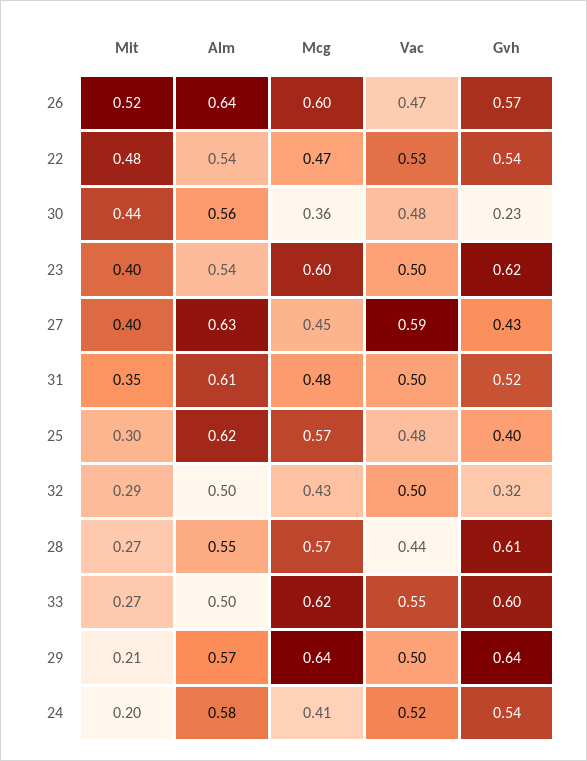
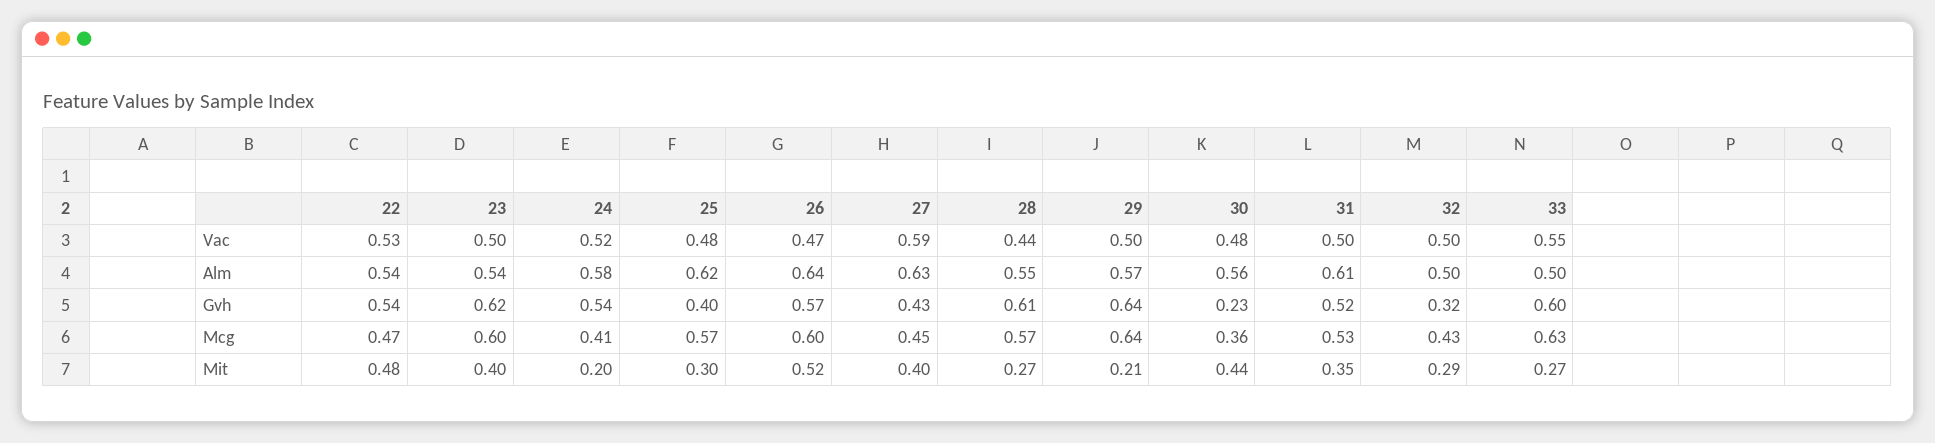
  {
    "Mit": {
      "26": 0.52,
      "22": 0.48,
      "30": 0.44,
      "23": 0.4,
      "27": 0.4,
      "31": 0.35,
      "25": 0.3,
      "32": 0.29,
      "28": 0.27,
      "33": 0.27,
      "29": 0.21,
      "24": 0.2
    },
    "Alm": {
      "26": 0.64,
      "22": 0.54,
      "30": 0.56,
      "23": 0.54,
      "27": 0.63,
      "31": 0.61,
      "25": 0.62,
      "32": 0.5,
      "28": 0.55,
      "33": 0.5,
      "29": 0.57,
      "24": 0.58
    },
    "Mcg": {
      "26": 0.6,
      "22": 0.47,
      "30": 0.36,
      "23": 0.6,
      "27": 0.45,
-     "31": 0.48,
+     "31": 0.53,
      "25": 0.57,
      "32": 0.43,
      "28": 0.57,
-     "33": 0.62,
+     "33": 0.63,
      "29": 0.64,
      "24": 0.41
    },
    "Vac": {
      "26": 0.47,
      "22": 0.53,
      "30": 0.48,
      "23": 0.5,
      "27": 0.59,
      "31": 0.5,
      "25": 0.48,
      "32": 0.5,
      "28": 0.44,
      "33": 0.55,
      "29": 0.5,
      "24": 0.52
    },
    "Gvh": {
      "26": 0.57,
      "22": 0.54,
      "30": 0.23,
      "23": 0.62,
      "27": 0.43,
      "31": 0.52,
      "25": 0.4,
      "32": 0.32,
      "28": 0.61,
      "33": 0.6,
      "29": 0.64,
      "24": 0.54
    }
  }

